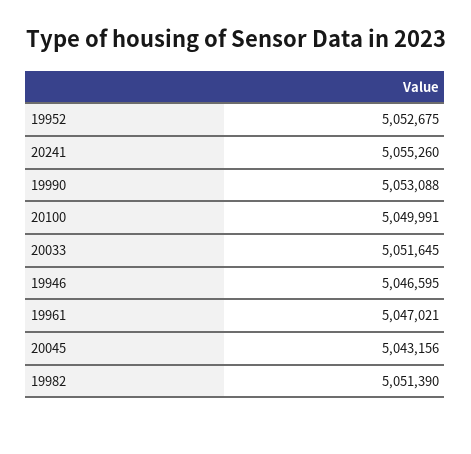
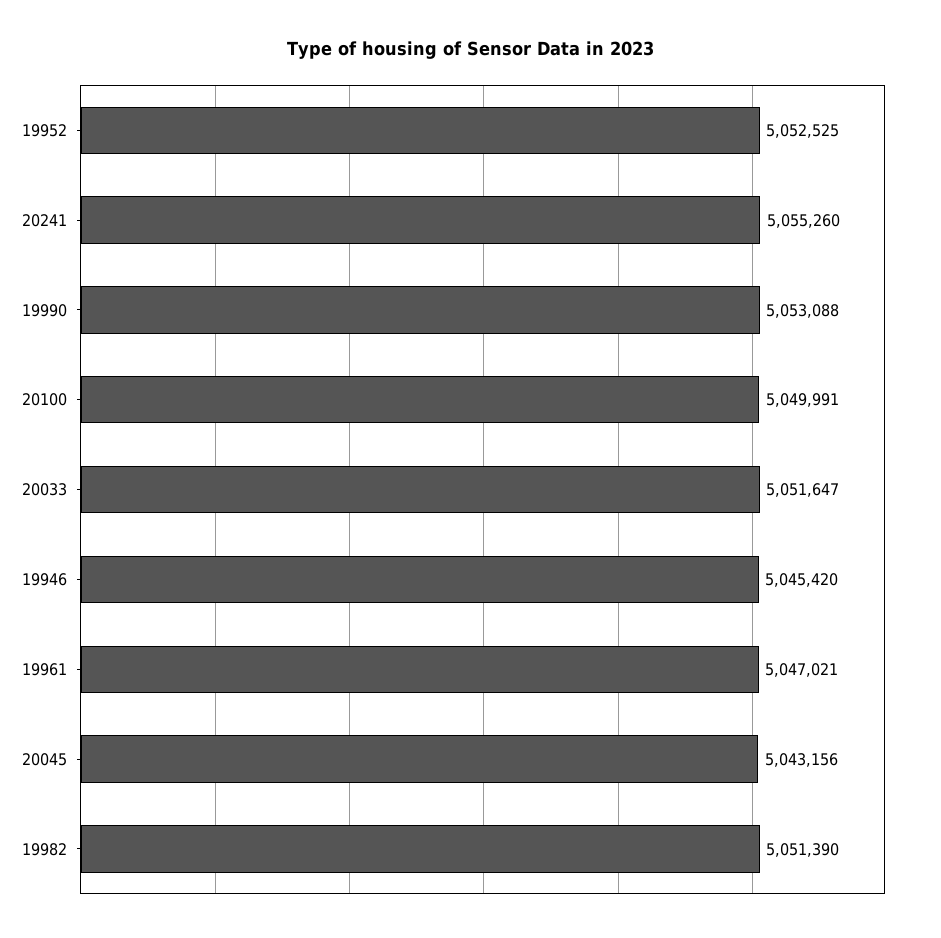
  {
-   "19952": 5052675,
+   "19952": 5052525,
    "20241": 5055260,
    "19990": 5053088,
    "20100": 5049991,
-   "20033": 5051645,
+   "20033": 5051647,
-   "19946": 5046595,
+   "19946": 5045420,
    "19961": 5047021,
    "20045": 5043156,
    "19982": 5051390
  }

